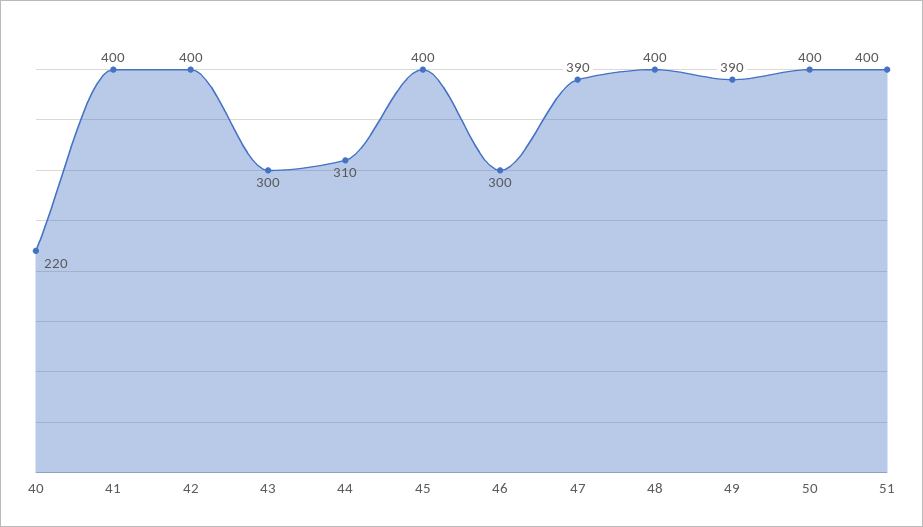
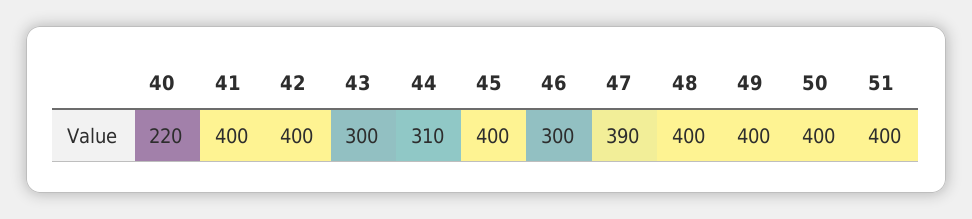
  {
    "40": 220,
    "41": 400,
    "42": 400,
    "43": 300,
    "44": 310,
    "45": 400,
    "46": 300,
    "47": 390,
    "48": 400,
-   "49": 390,
+   "49": 400,
    "50": 400,
    "51": 400
  }

